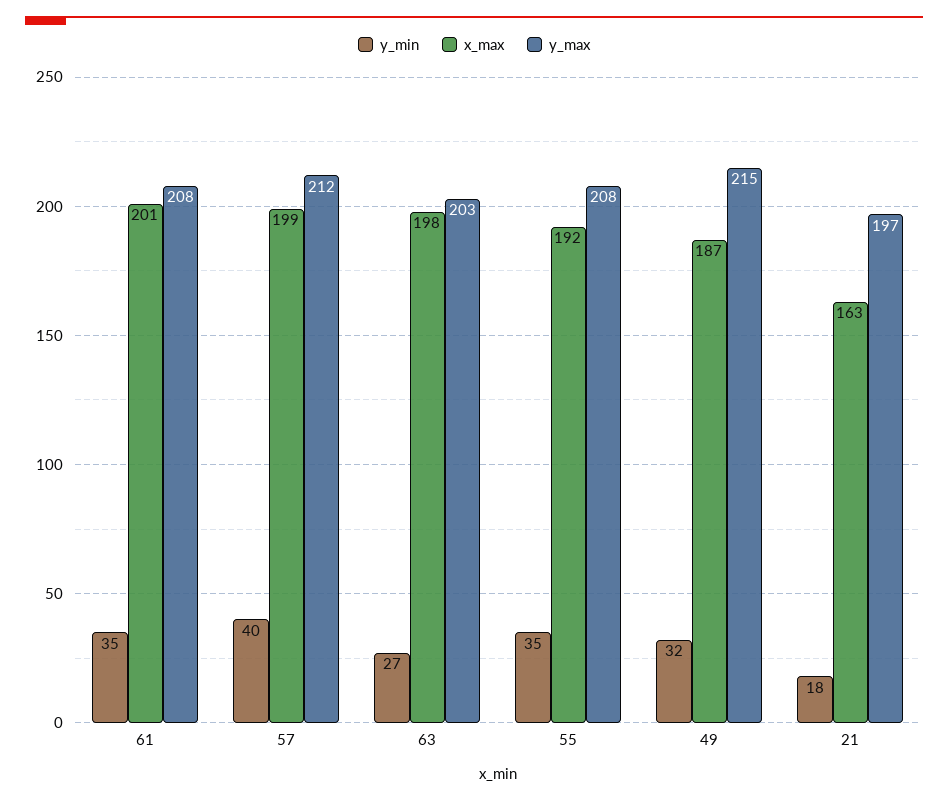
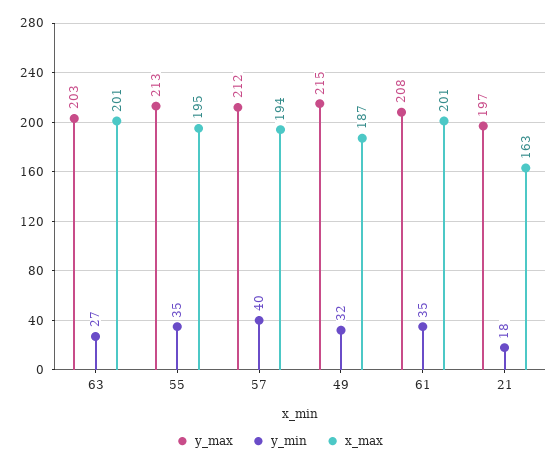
  {
    "y_min": {
      "61": 35,
      "57": 40,
      "63": 27,
      "55": 35,
      "49": 32,
      "21": 18
    },
    "x_max": {
      "61": 201,
-     "57": 199,
+     "57": 194,
-     "63": 198,
+     "63": 201,
-     "55": 192,
+     "55": 195,
      "49": 187,
      "21": 163
    },
    "y_max": {
      "61": 208,
      "57": 212,
      "63": 203,
-     "55": 208,
+     "55": 213,
      "49": 215,
      "21": 197
    }
  }

